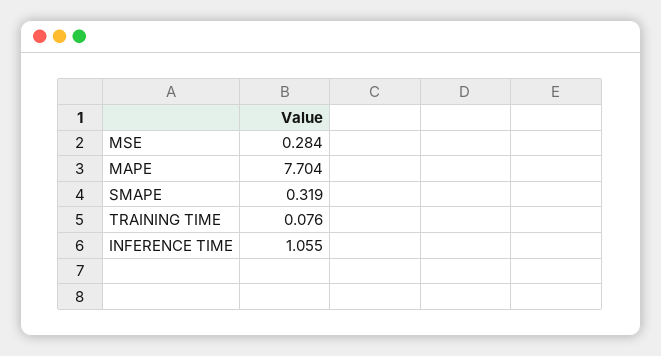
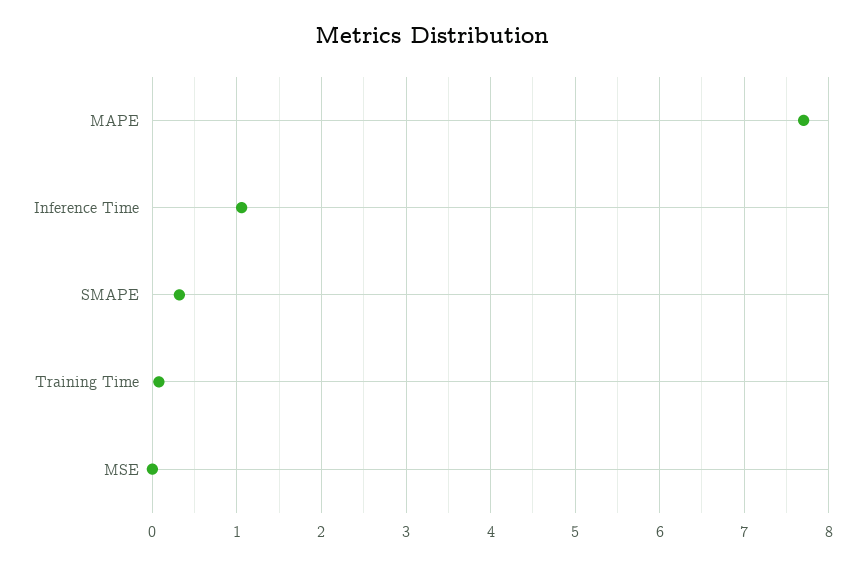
  {
-   "MSE": 0.284,
+   "MSE": 0,
    "MAPE": 7.704,
    "SMAPE": 0.319,
    "TRAINING TIME": 0.076,
    "INFERENCE TIME": 1.055
  }

